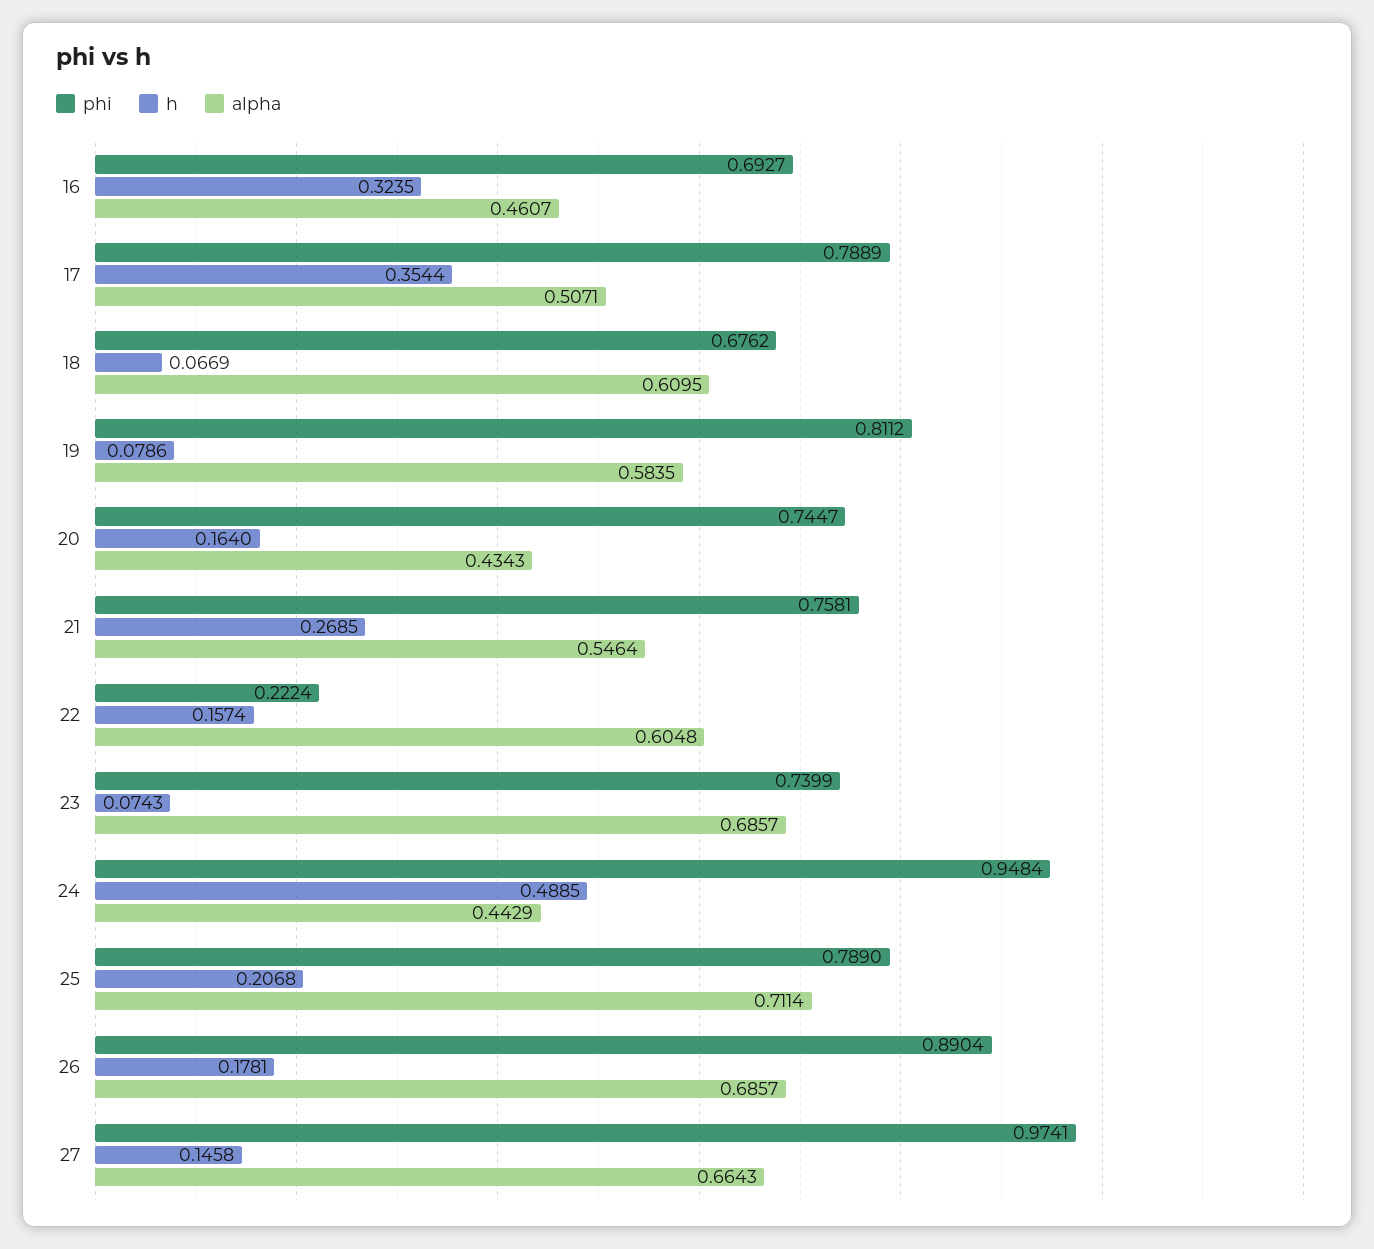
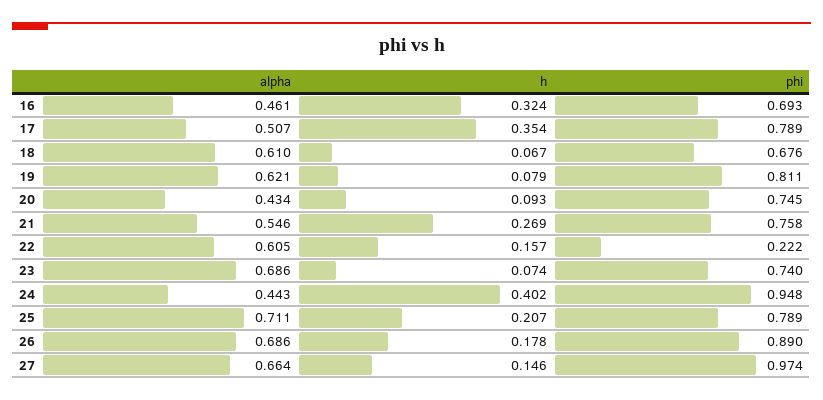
  {
    "phi": {
      "16": 0.6927,
      "17": 0.7889,
      "18": 0.6762,
      "19": 0.8112,
      "20": 0.7447,
      "21": 0.7581,
      "22": 0.2224,
      "23": 0.7399,
      "24": 0.9484,
      "25": 0.789,
      "26": 0.8904,
      "27": 0.9741
    },
    "h": {
      "16": 0.3235,
      "17": 0.3544,
      "18": 0.0669,
      "19": 0.0786,
-     "20": 0.164,
+     "20": 0.093,
      "21": 0.2685,
      "22": 0.1574,
      "23": 0.0743,
-     "24": 0.4885,
+     "24": 0.402,
      "25": 0.2068,
      "26": 0.1781,
      "27": 0.1458
    },
    "alpha": {
      "16": 0.4607,
      "17": 0.5071,
      "18": 0.6095,
-     "19": 0.5835,
+     "19": 0.621,
      "20": 0.4343,
      "21": 0.5464,
      "22": 0.6048,
      "23": 0.6857,
      "24": 0.4429,
      "25": 0.7114,
      "26": 0.6857,
      "27": 0.6643
    }
  }

